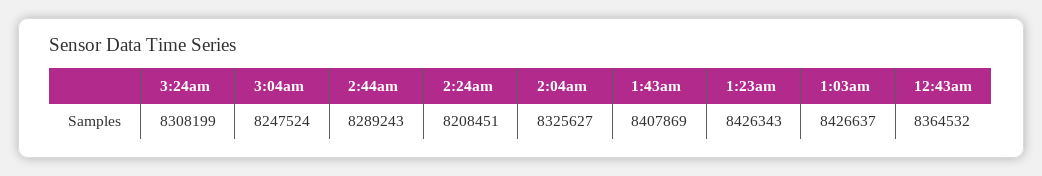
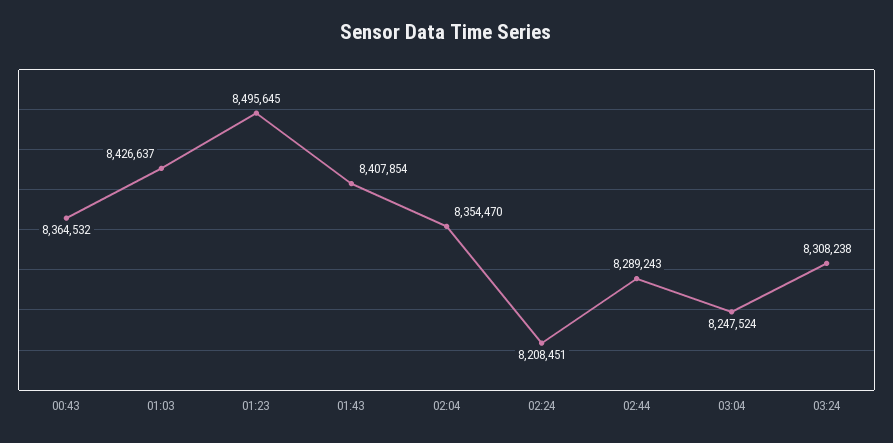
  {
-   "3:24am": 8308199,
+   "3:24am": 8308238,
    "3:04am": 8247524,
    "2:44am": 8289243,
    "2:24am": 8208451,
-   "2:04am": 8325627,
+   "2:04am": 8354470,
-   "1:43am": 8407869,
+   "1:43am": 8407854,
-   "1:23am": 8426343,
+   "1:23am": 8495645,
    "1:03am": 8426637,
    "12:43am": 8364532
  }

